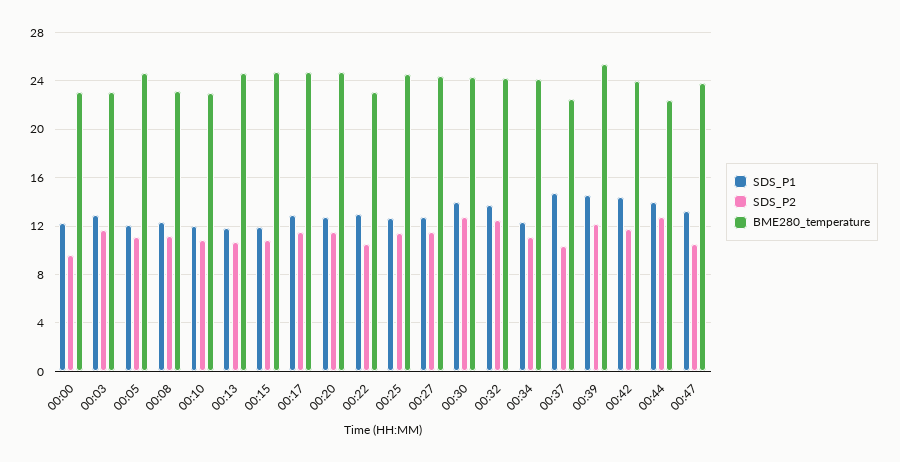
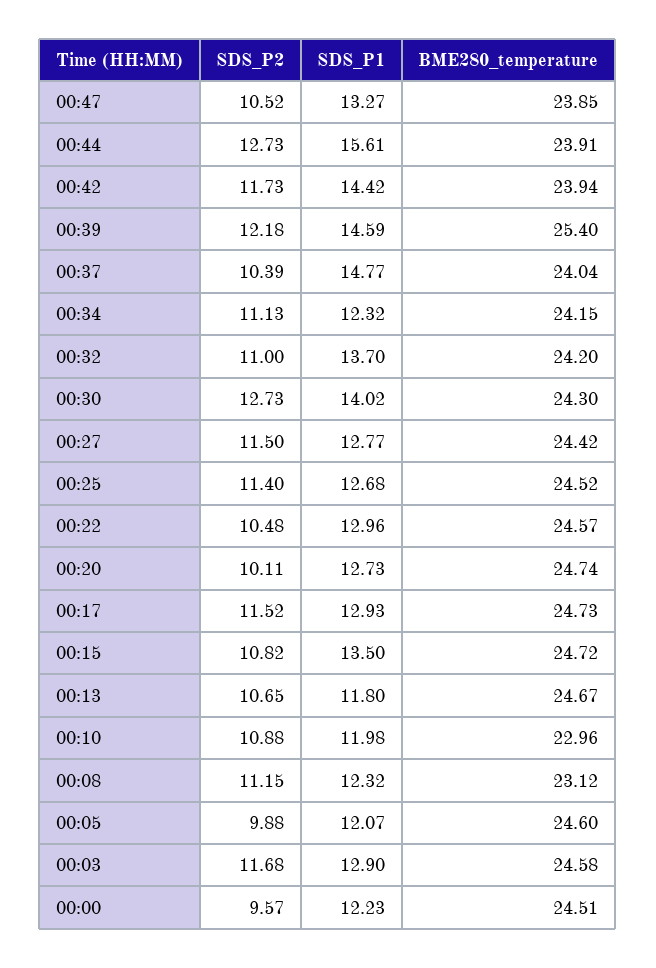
  {
    "SDS_P1": {
      "00:00": 12.23,
      "00:03": 12.9,
      "00:05": 12.07,
      "00:08": 12.32,
      "00:10": 11.98,
      "00:13": 11.8,
-     "00:15": 12,
+     "00:15": 13.5,
      "00:17": 12.93,
      "00:20": 12.73,
      "00:22": 12.96,
      "00:25": 12.68,
      "00:27": 12.77,
      "00:30": 14.02,
      "00:32": 13.7,
      "00:34": 12.32,
      "00:37": 14.77,
      "00:39": 14.59,
      "00:42": 14.42,
-     "00:44": 14,
+     "00:44": 15.61,
      "00:47": 13.27
    },
    "SDS_P2": {
      "00:00": 9.57,
      "00:03": 11.68,
-     "00:05": 11,
+     "00:05": 9.88,
      "00:08": 11.15,
      "00:10": 10.88,
      "00:13": 10.65,
      "00:15": 10.82,
      "00:17": 11.52,
-     "00:20": 11.5,
+     "00:20": 10.11,
      "00:22": 10.48,
      "00:25": 11.4,
      "00:27": 11.5,
      "00:30": 12.73,
-     "00:32": 12.5,
+     "00:32": 11,
      "00:34": 11.13,
      "00:37": 10.39,
      "00:39": 12.18,
      "00:42": 11.73,
      "00:44": 12.73,
      "00:47": 10.52
    },
    "BME280_temperature": {
-     "00:00": 23,
+     "00:00": 24.51,
-     "00:03": 23,
+     "00:03": 24.58,
      "00:05": 24.6,
      "00:08": 23.12,
      "00:10": 22.96,
      "00:13": 24.67,
      "00:15": 24.72,
      "00:17": 24.73,
      "00:20": 24.74,
-     "00:22": 23,
+     "00:22": 24.57,
      "00:25": 24.52,
      "00:27": 24.42,
      "00:30": 24.3,
      "00:32": 24.2,
      "00:34": 24.15,
-     "00:37": 22.5,
+     "00:37": 24.04,
      "00:39": 25.4,
      "00:42": 23.94,
-     "00:44": 22.5,
+     "00:44": 23.91,
      "00:47": 23.85
    }
  }

